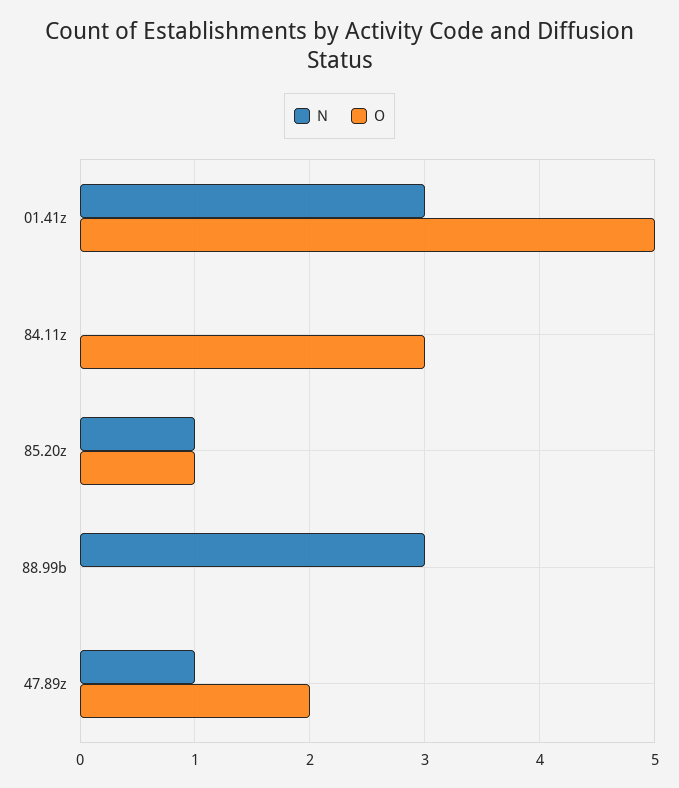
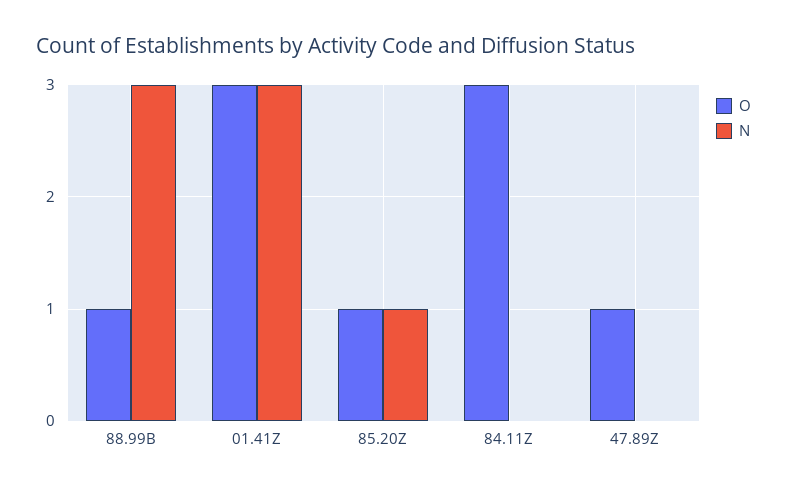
  {
    "N": {
      "01.41z": 3,
      "84.11z": 0,
      "85.20z": 1,
      "88.99b": 3,
-     "47.89z": 1
+     "47.89z": 0
    },
    "O": {
-     "01.41z": 5,
+     "01.41z": 3,
      "84.11z": 3,
      "85.20z": 1,
-     "88.99b": 0,
+     "88.99b": 1,
-     "47.89z": 2
+     "47.89z": 1
    }
  }

